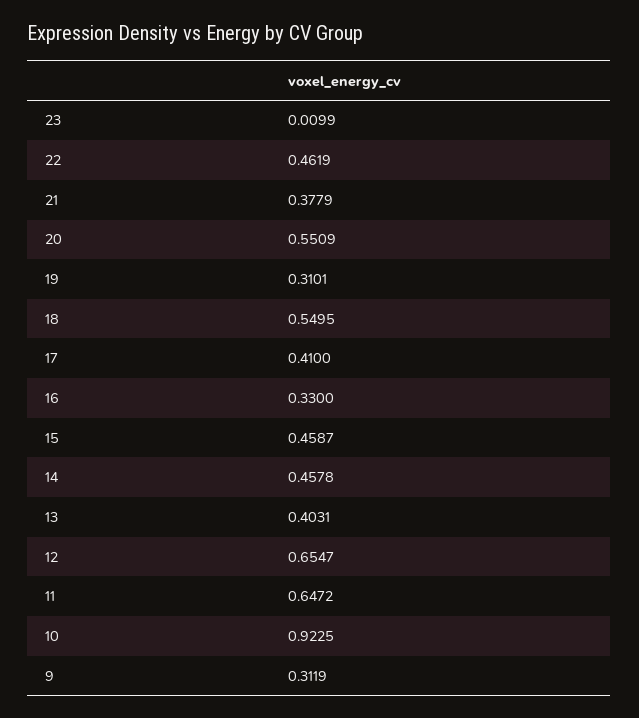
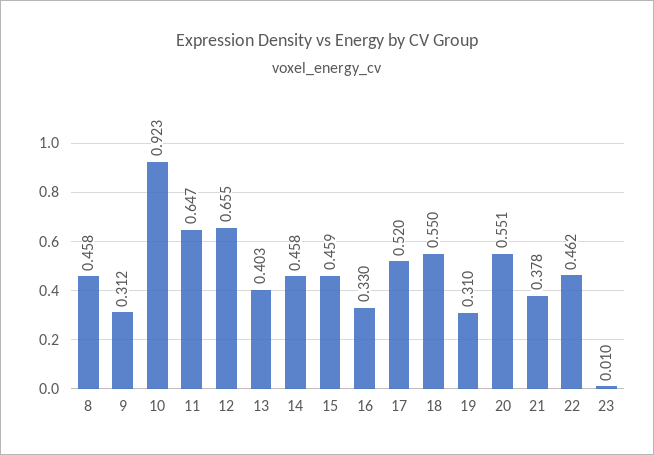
  {
    "23": 0.0099,
    "22": 0.4619,
    "21": 0.3779,
    "20": 0.5509,
    "19": 0.3101,
    "18": 0.5495,
-   "17": 0.41,
+   "17": 0.52,
    "16": 0.33,
    "15": 0.4587,
    "14": 0.4578,
    "13": 0.4031,
    "12": 0.6547,
    "11": 0.6472,
    "10": 0.9225,
-   "9": 0.3119
+   "9": 0.3119,
+   "8": 0.458
  }

